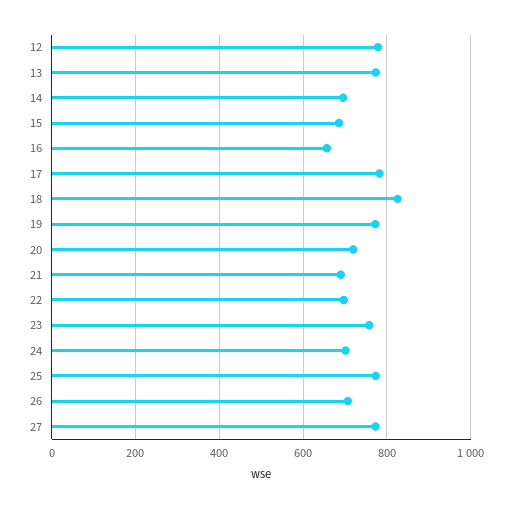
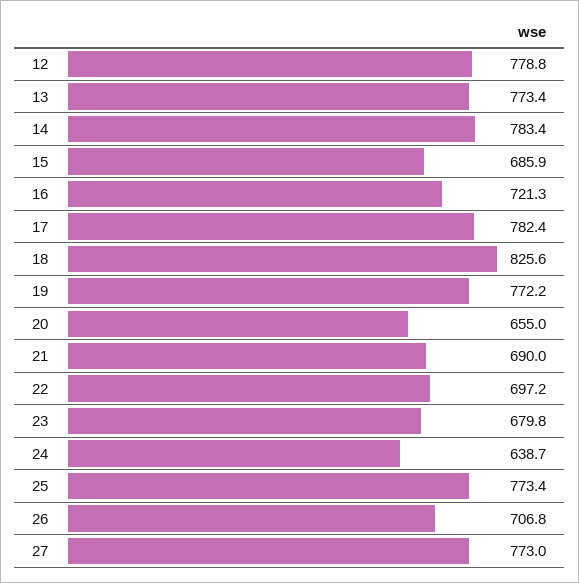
  {
    "12": 778.8,
    "13": 773.4,
-   "14": 700,
+   "14": 783.4,
    "15": 685.9,
-   "16": 660,
+   "16": 721.3,
    "17": 782.4,
    "18": 825.6,
    "19": 772.2,
-   "20": 720,
+   "20": 655,
    "21": 690,
    "22": 697.2,
-   "23": 760,
+   "23": 679.8,
-   "24": 700,
+   "24": 638.7,
    "25": 773.4,
    "26": 706.8,
    "27": 773
  }

